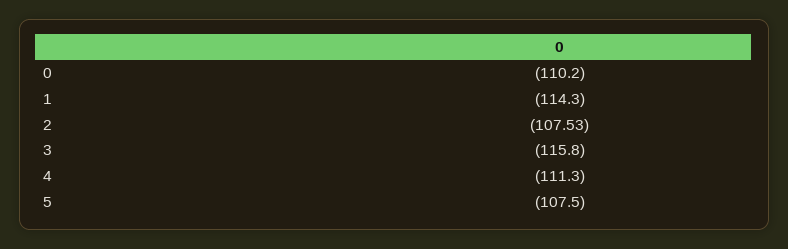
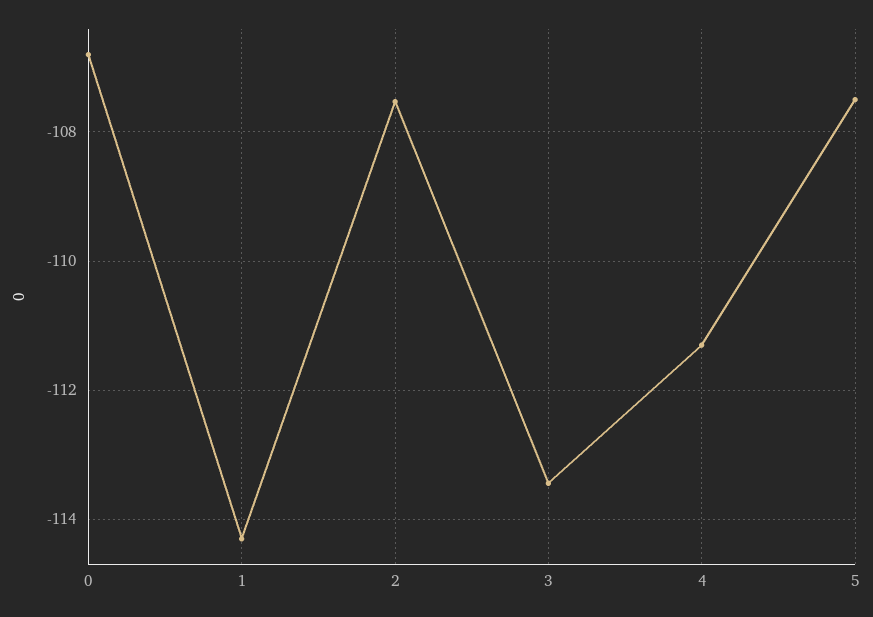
  {
-   "0": -110.2,
+   "0": -106.8,
    "1": -114.3,
    "2": -107.53,
-   "3": -115.8,
+   "3": -113.4,
    "4": -111.3,
    "5": -107.5
  }

